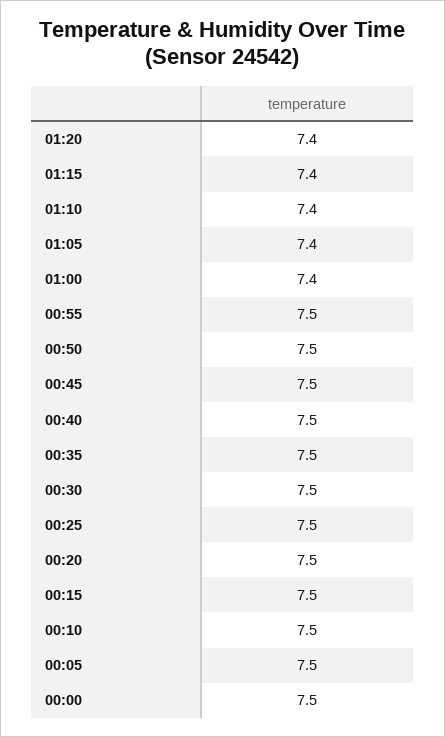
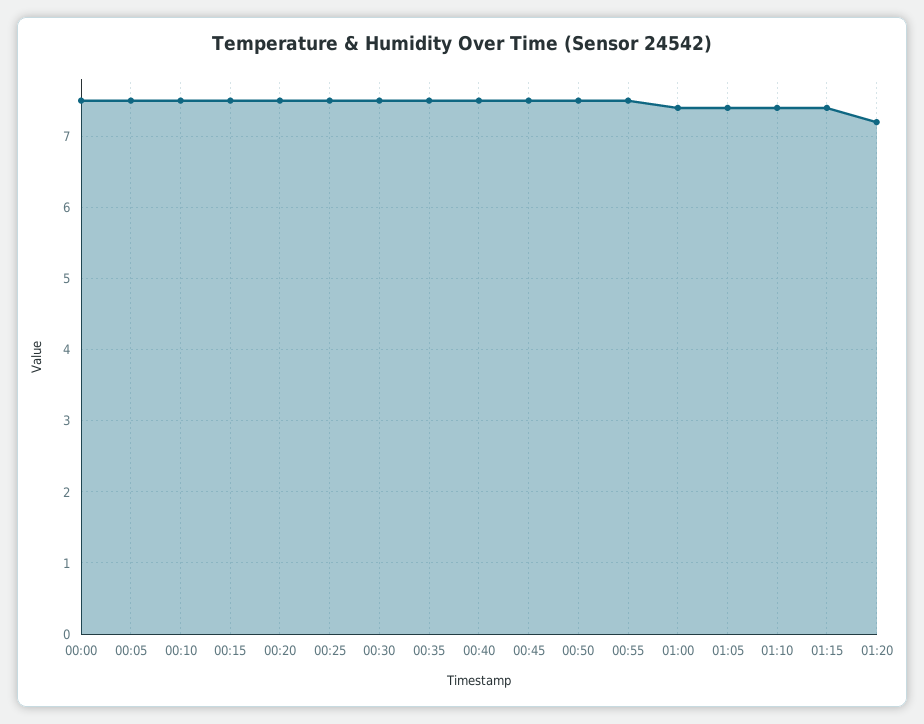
  {
-   "01:20": 7.4,
+   "01:20": 7.2,
    "01:15": 7.4,
    "01:10": 7.4,
    "01:05": 7.4,
    "01:00": 7.4,
    "00:55": 7.5,
    "00:50": 7.5,
    "00:45": 7.5,
    "00:40": 7.5,
    "00:35": 7.5,
    "00:30": 7.5,
    "00:25": 7.5,
    "00:20": 7.5,
    "00:15": 7.5,
    "00:10": 7.5,
    "00:05": 7.5,
    "00:00": 7.5
  }

